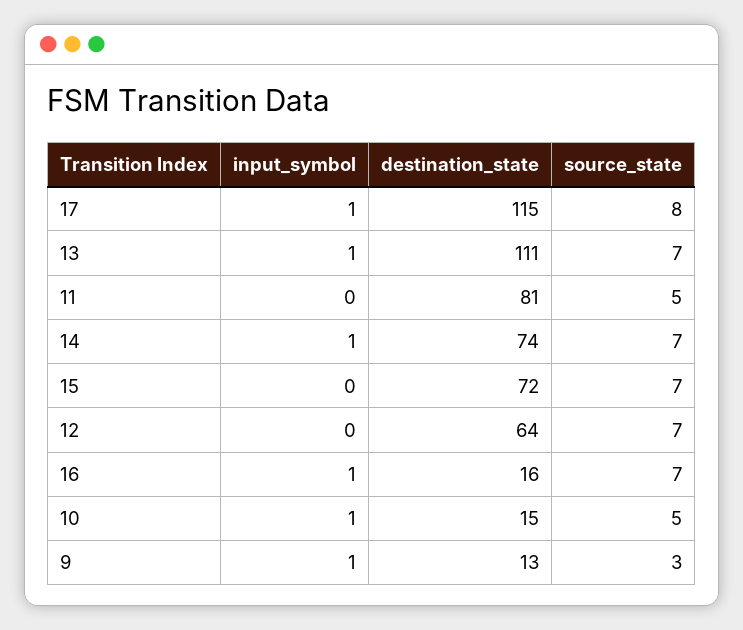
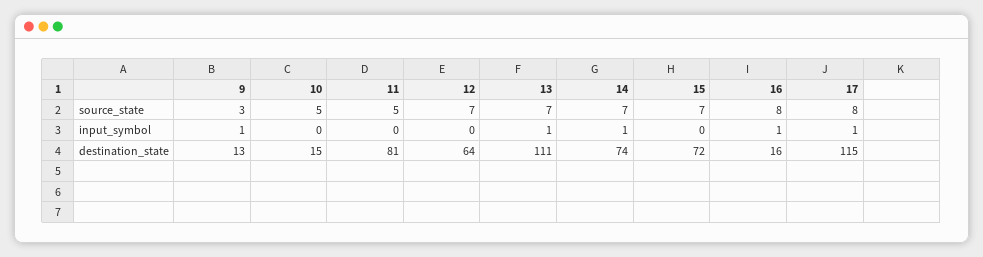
  {
    "input_symbol": {
      "17": 1,
      "13": 1,
      "11": 0,
      "14": 1,
      "15": 0,
      "12": 0,
      "16": 1,
-     "10": 1,
+     "10": 0,
      "9": 1
    },
    "destination_state": {
      "17": 115,
      "13": 111,
      "11": 81,
      "14": 74,
      "15": 72,
      "12": 64,
      "16": 16,
      "10": 15,
      "9": 13
    },
    "source_state": {
      "17": 8,
      "13": 7,
      "11": 5,
      "14": 7,
      "15": 7,
      "12": 7,
-     "16": 7,
+     "16": 8,
      "10": 5,
      "9": 3
    }
  }

